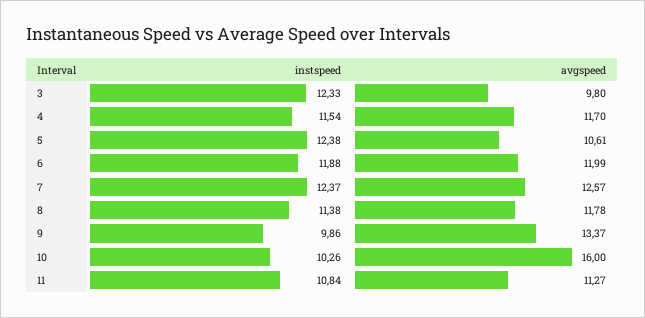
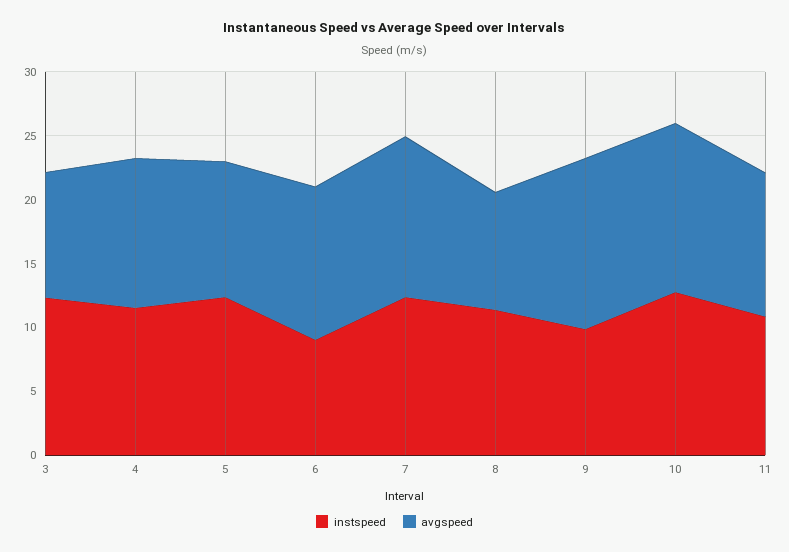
  {
    "instspeed": {
      "3": 12.33,
      "4": 11.54,
      "5": 12.38,
-     "6": 11.88,
+     "6": 9,
      "7": 12.37,
      "8": 11.38,
      "9": 9.86,
-     "10": 10.26,
+     "10": 13,
      "11": 10.84
    },
    "avgspeed": {
      "3": 9.8,
      "4": 11.7,
      "5": 10.61,
      "6": 11.99,
      "7": 12.57,
-     "8": 11.78,
+     "8": 9,
      "9": 13.37,
-     "10": 16,
+     "10": 13,
      "11": 11.27
    }
  }

